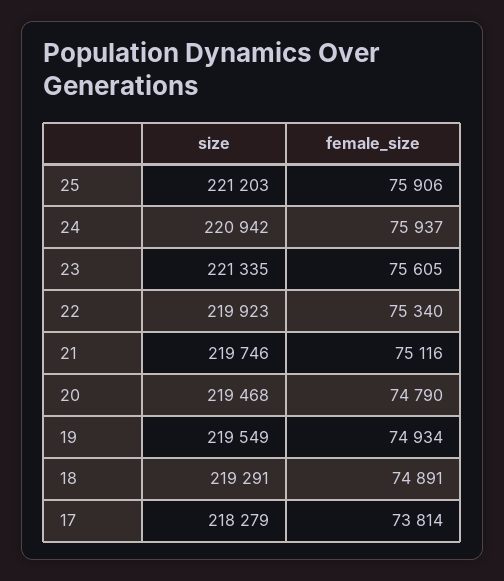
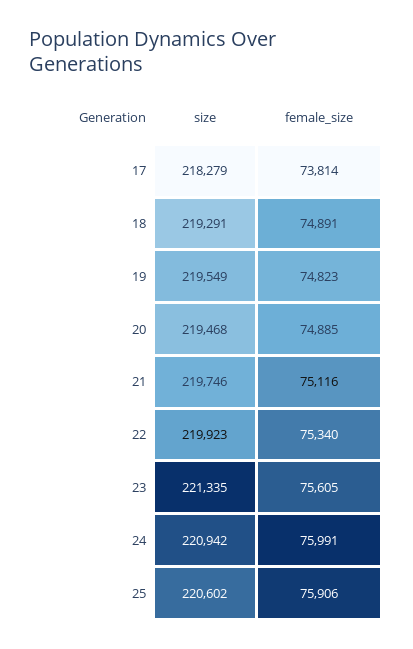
  {
    "size": {
-     "25": 221203,
+     "25": 220602,
      "24": 220942,
      "23": 221335,
      "22": 219923,
      "21": 219746,
      "20": 219468,
      "19": 219549,
      "18": 219291,
      "17": 218279
    },
    "female_size": {
      "25": 75906,
-     "24": 75937,
+     "24": 75991,
      "23": 75605,
      "22": 75340,
      "21": 75116,
-     "20": 74790,
+     "20": 74885,
-     "19": 74934,
+     "19": 74823,
      "18": 74891,
      "17": 73814
    }
  }

